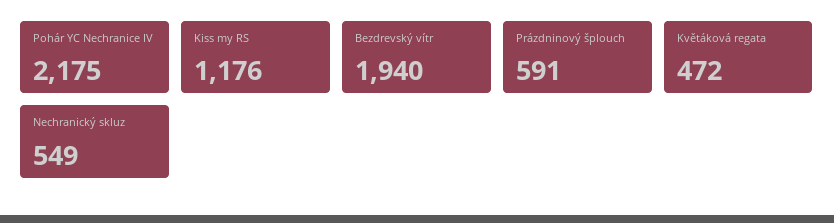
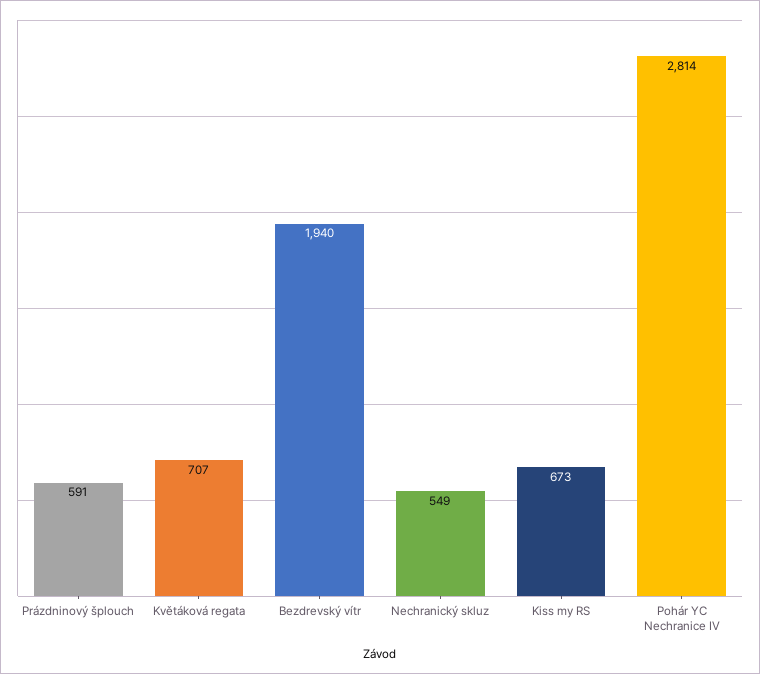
  {
-   "Pohár YC Nechranice IV": 2175,
+   "Pohár YC Nechranice IV": 2814,
-   "Kiss my RS": 1176,
+   "Kiss my RS": 673,
    "Bezdrevský vítr": 1940,
    "Prázdninový šplouch": 591,
-   "Květáková regata": 472,
+   "Květáková regata": 707,
    "Nechranický skluz": 549
  }

